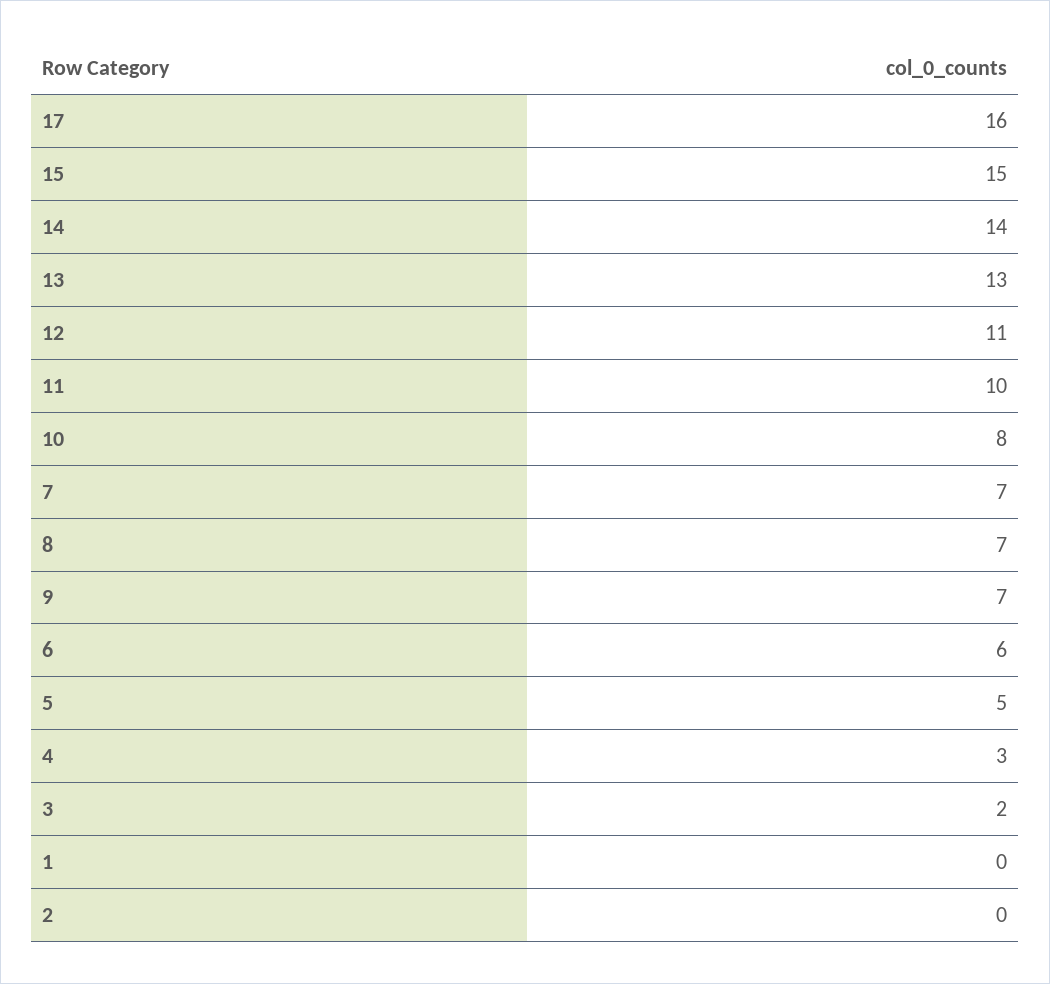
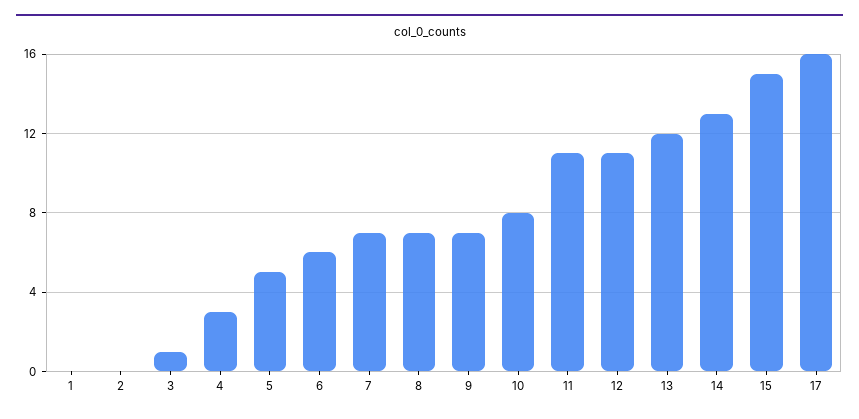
  {
    "17": 16,
    "15": 15,
-   "14": 14,
+   "14": 13,
-   "13": 13,
+   "13": 12,
    "12": 11,
-   "11": 10,
+   "11": 11,
    "10": 8,
    "7": 7,
    "8": 7,
    "9": 7,
    "6": 6,
    "5": 5,
    "4": 3,
-   "3": 2,
+   "3": 1,
    "1": 0,
    "2": 0
  }

